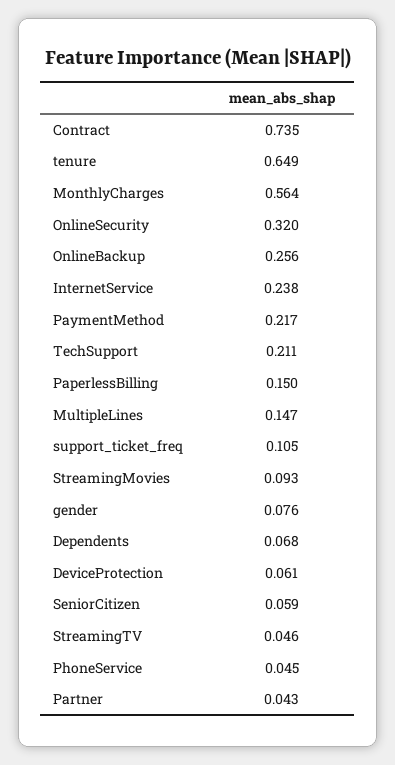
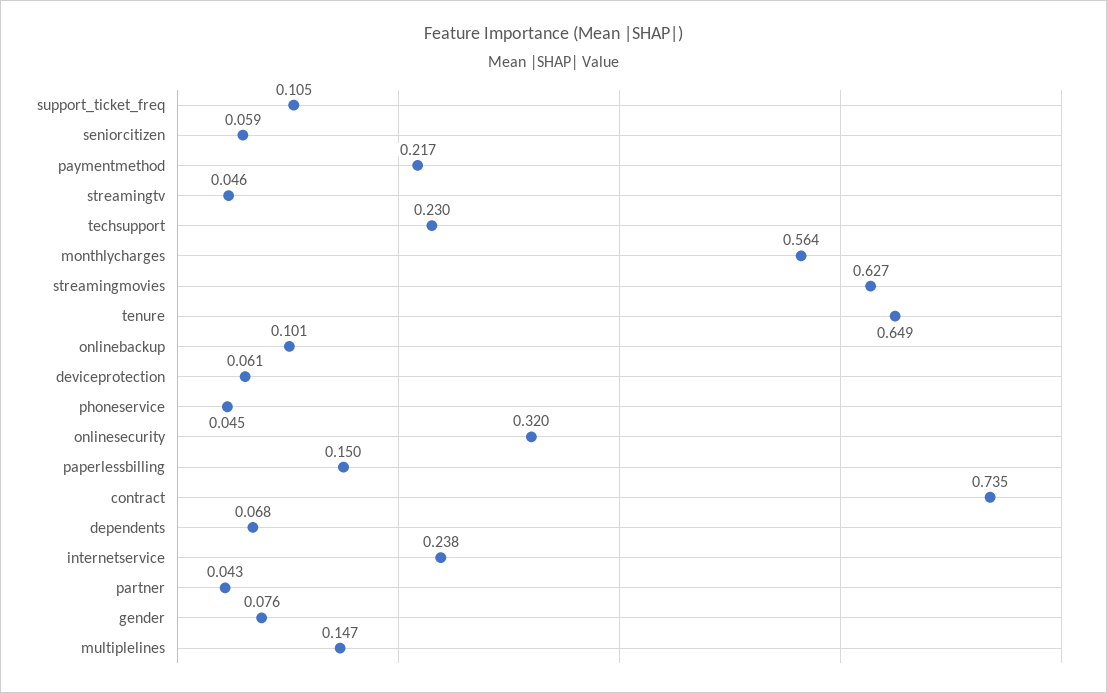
  {
    "Contract": 0.735,
    "tenure": 0.649,
    "MonthlyCharges": 0.564,
    "OnlineSecurity": 0.32,
-   "OnlineBackup": 0.256,
+   "OnlineBackup": 0.101,
    "InternetService": 0.238,
    "PaymentMethod": 0.217,
-   "TechSupport": 0.211,
+   "TechSupport": 0.23,
    "PaperlessBilling": 0.15,
    "MultipleLines": 0.147,
    "support_ticket_freq": 0.105,
-   "StreamingMovies": 0.093,
+   "StreamingMovies": 0.627,
    "gender": 0.076,
    "Dependents": 0.068,
    "DeviceProtection": 0.061,
    "SeniorCitizen": 0.059,
    "StreamingTV": 0.046,
    "PhoneService": 0.045,
    "Partner": 0.043
  }

